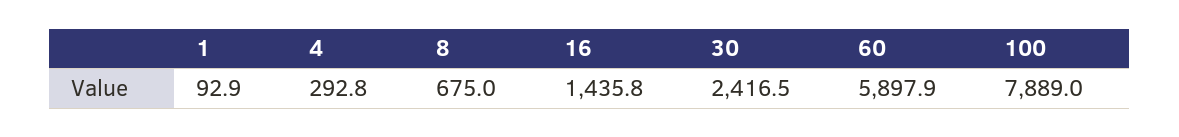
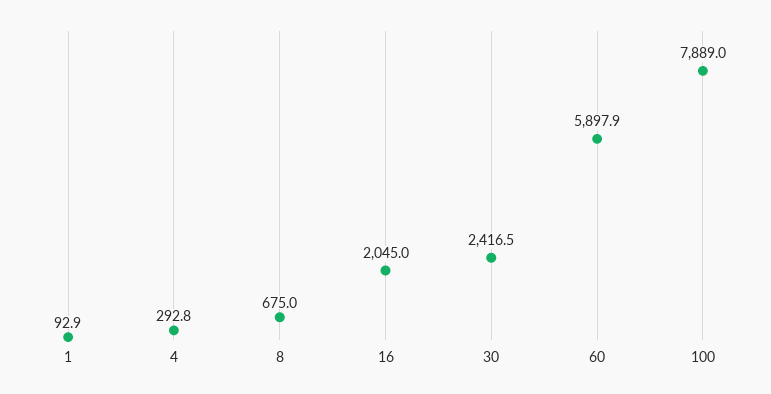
  {
    "1": 92.9,
    "4": 292.8,
    "8": 675,
-   "16": 1435.8,
+   "16": 2045,
    "30": 2416.5,
    "60": 5897.9,
    "100": 7889
  }

